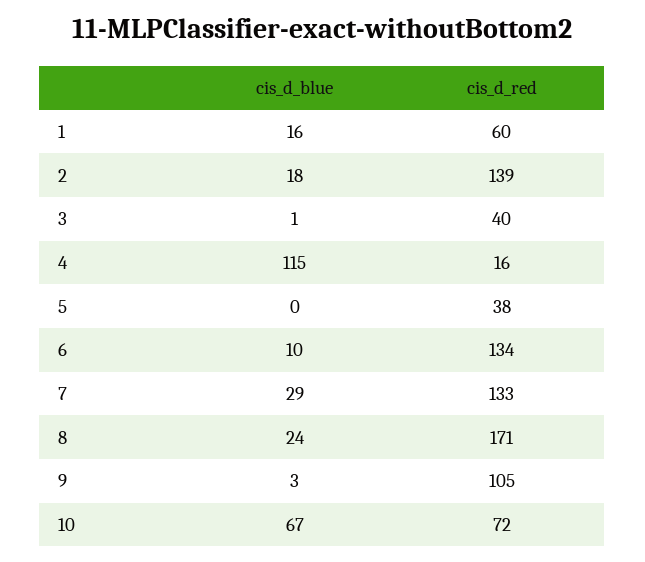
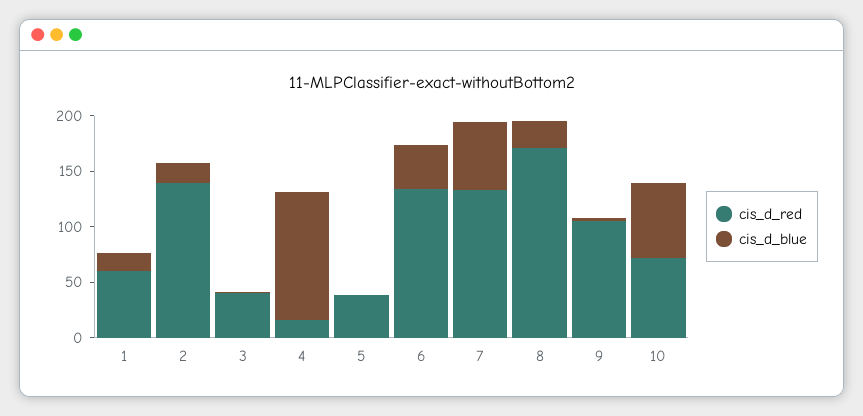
  {
    "cis_d_blue": {
      "1": 16,
      "2": 18,
      "3": 1,
      "4": 115,
      "5": 0,
-     "6": 10,
+     "6": 40,
-     "7": 29,
+     "7": 60,
      "8": 24,
      "9": 3,
      "10": 67
    },
    "cis_d_red": {
      "1": 60,
      "2": 139,
      "3": 40,
      "4": 16,
      "5": 38,
      "6": 134,
      "7": 133,
      "8": 171,
      "9": 105,
      "10": 72
    }
  }

